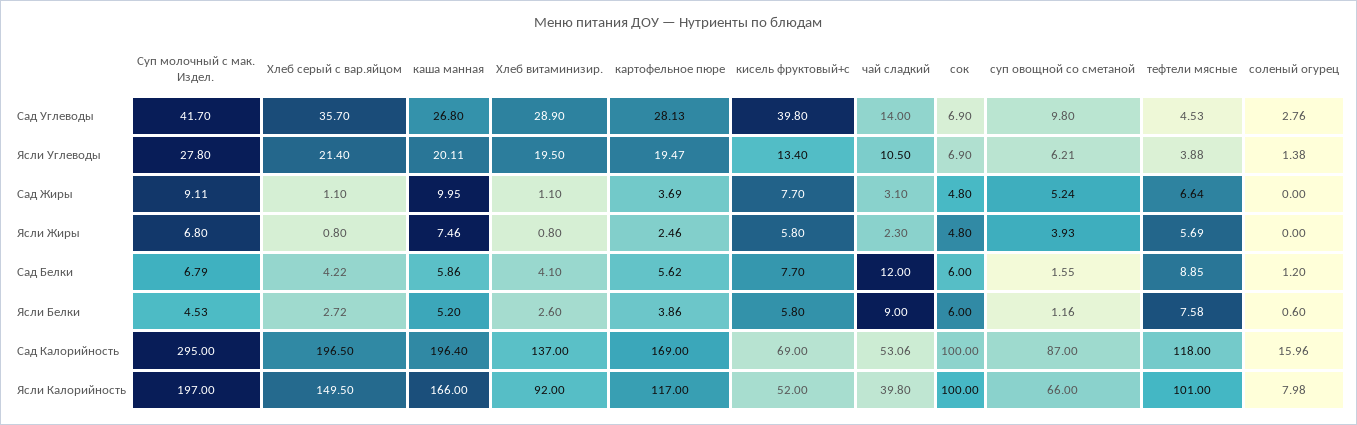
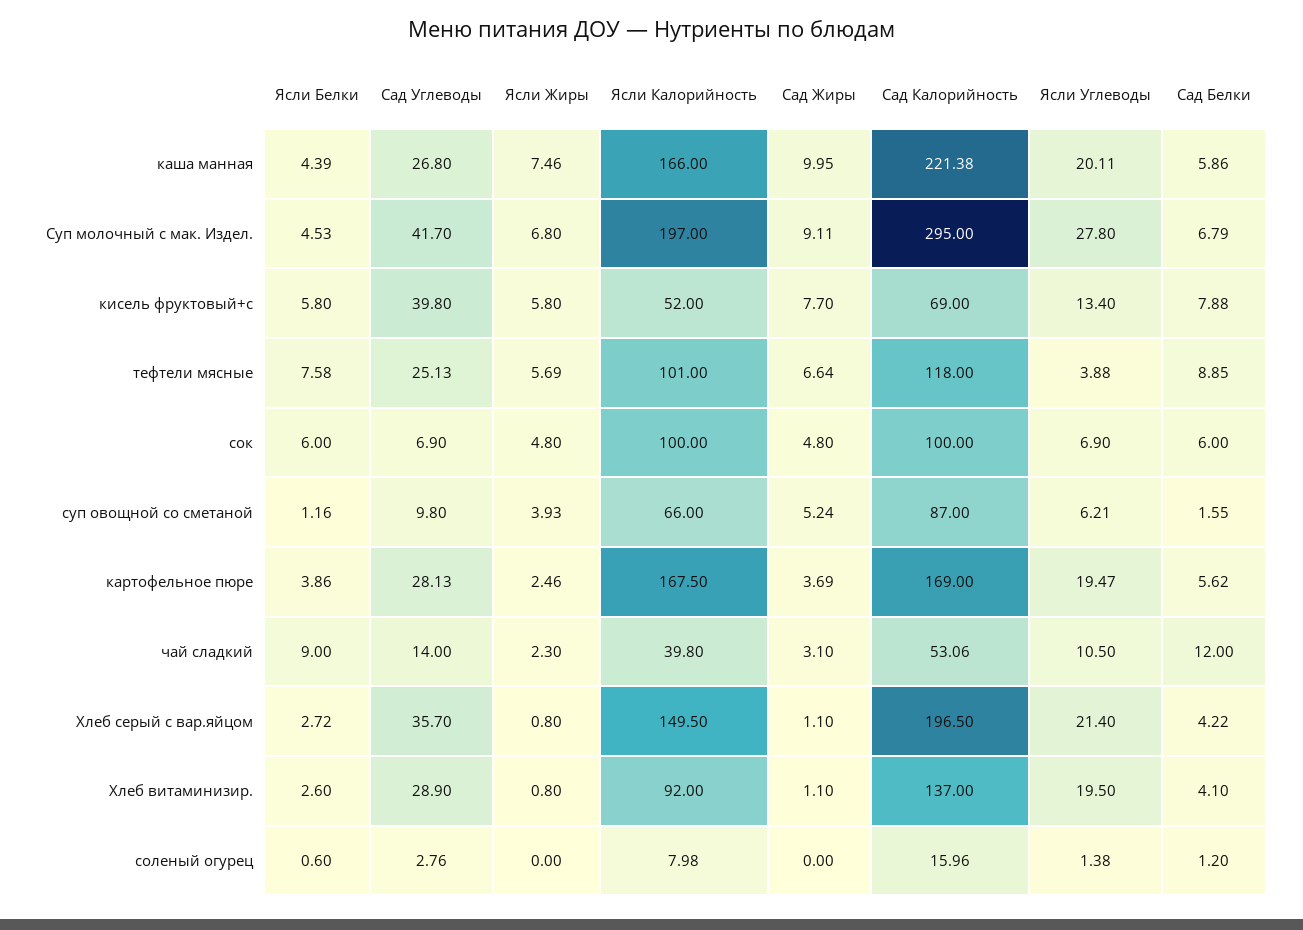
  {
    "Суп молочный с мак. Издел.": {
      "Сад Углеводы": 41.7,
      "Ясли Углеводы": 27.8,
      "Сад Жиры": 9.11,
      "Ясли Жиры": 6.8,
      "Сад Белки": 6.79,
      "Ясли Белки": 4.53,
      "Сад Калорийность": 295,
      "Ясли Калорийность": 197
    },
    "Хлеб серый с вар.яйцом": {
      "Сад Углеводы": 35.7,
      "Ясли Углеводы": 21.4,
      "Сад Жиры": 1.1,
      "Ясли Жиры": 0.8,
      "Сад Белки": 4.22,
      "Ясли Белки": 2.72,
      "Сад Калорийность": 196.5,
      "Ясли Калорийность": 149.5
    },
    "каша манная": {
      "Сад Углеводы": 26.8,
      "Ясли Углеводы": 20.11,
      "Сад Жиры": 9.95,
      "Ясли Жиры": 7.46,
      "Сад Белки": 5.86,
-     "Ясли Белки": 5.2,
+     "Ясли Белки": 4.39,
-     "Сад Калорийность": 196.4,
+     "Сад Калорийность": 221.38,
      "Ясли Калорийность": 166
    },
    "Хлеб витаминизир.": {
      "Сад Углеводы": 28.9,
      "Ясли Углеводы": 19.5,
      "Сад Жиры": 1.1,
      "Ясли Жиры": 0.8,
      "Сад Белки": 4.1,
      "Ясли Белки": 2.6,
      "Сад Калорийность": 137,
      "Ясли Калорийность": 92
    },
    "картофельное пюре": {
      "Сад Углеводы": 28.13,
      "Ясли Углеводы": 19.47,
      "Сад Жиры": 3.69,
      "Ясли Жиры": 2.46,
      "Сад Белки": 5.62,
      "Ясли Белки": 3.86,
      "Сад Калорийность": 169,
-     "Ясли Калорийность": 117
+     "Ясли Калорийность": 167.5
    },
    "кисель фруктовый+с": {
      "Сад Углеводы": 39.8,
      "Ясли Углеводы": 13.4,
      "Сад Жиры": 7.7,
      "Ясли Жиры": 5.8,
-     "Сад Белки": 7.7,
+     "Сад Белки": 7.88,
      "Ясли Белки": 5.8,
      "Сад Калорийность": 69,
      "Ясли Калорийность": 52
    },
    "чай сладкий": {
      "Сад Углеводы": 14,
      "Ясли Углеводы": 10.5,
      "Сад Жиры": 3.1,
      "Ясли Жиры": 2.3,
      "Сад Белки": 12,
      "Ясли Белки": 9,
      "Сад Калорийность": 53.06,
      "Ясли Калорийность": 39.8
    },
    "сок": {
      "Сад Углеводы": 6.9,
      "Ясли Углеводы": 6.9,
      "Сад Жиры": 4.8,
      "Ясли Жиры": 4.8,
      "Сад Белки": 6,
      "Ясли Белки": 6,
      "Сад Калорийность": 100,
      "Ясли Калорийность": 100
    },
    "суп овощной со сметаной": {
      "Сад Углеводы": 9.8,
      "Ясли Углеводы": 6.21,
      "Сад Жиры": 5.24,
      "Ясли Жиры": 3.93,
      "Сад Белки": 1.55,
      "Ясли Белки": 1.16,
      "Сад Калорийность": 87,
      "Ясли Калорийность": 66
    },
    "тефтели мясные": {
-     "Сад Углеводы": 4.53,
+     "Сад Углеводы": 25.13,
      "Ясли Углеводы": 3.88,
      "Сад Жиры": 6.64,
      "Ясли Жиры": 5.69,
      "Сад Белки": 8.85,
      "Ясли Белки": 7.58,
      "Сад Калорийность": 118,
      "Ясли Калорийность": 101
    },
    "соленый огурец": {
      "Сад Углеводы": 2.76,
      "Ясли Углеводы": 1.38,
      "Сад Жиры": 0,
      "Ясли Жиры": 0,
      "Сад Белки": 1.2,
      "Ясли Белки": 0.6,
      "Сад Калорийность": 15.96,
      "Ясли Калорийность": 7.98
    }
  }

